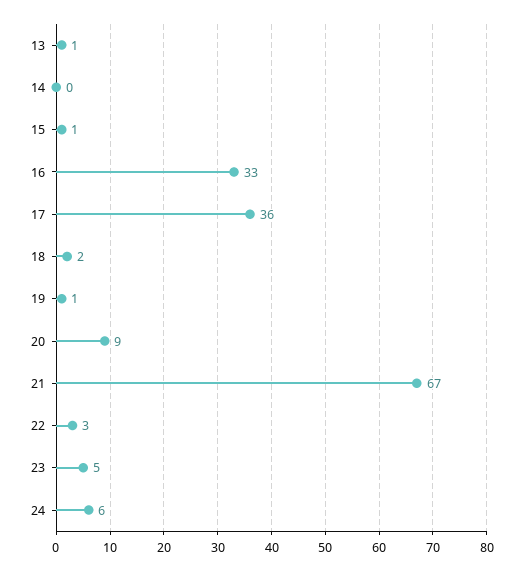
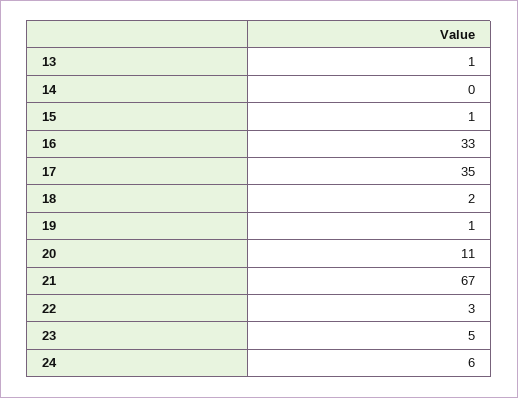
  {
    "13": 1,
    "14": 0,
    "15": 1,
    "16": 33,
-   "17": 36,
+   "17": 35,
    "18": 2,
    "19": 1,
-   "20": 9,
+   "20": 11,
    "21": 67,
    "22": 3,
    "23": 5,
    "24": 6
  }

